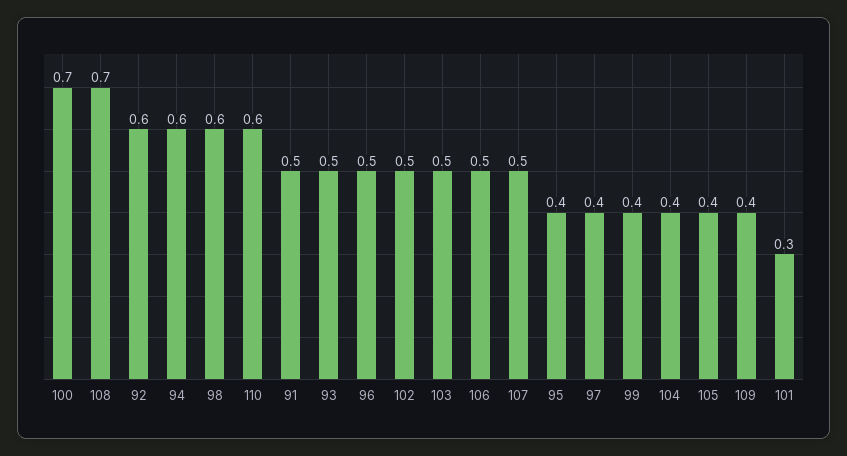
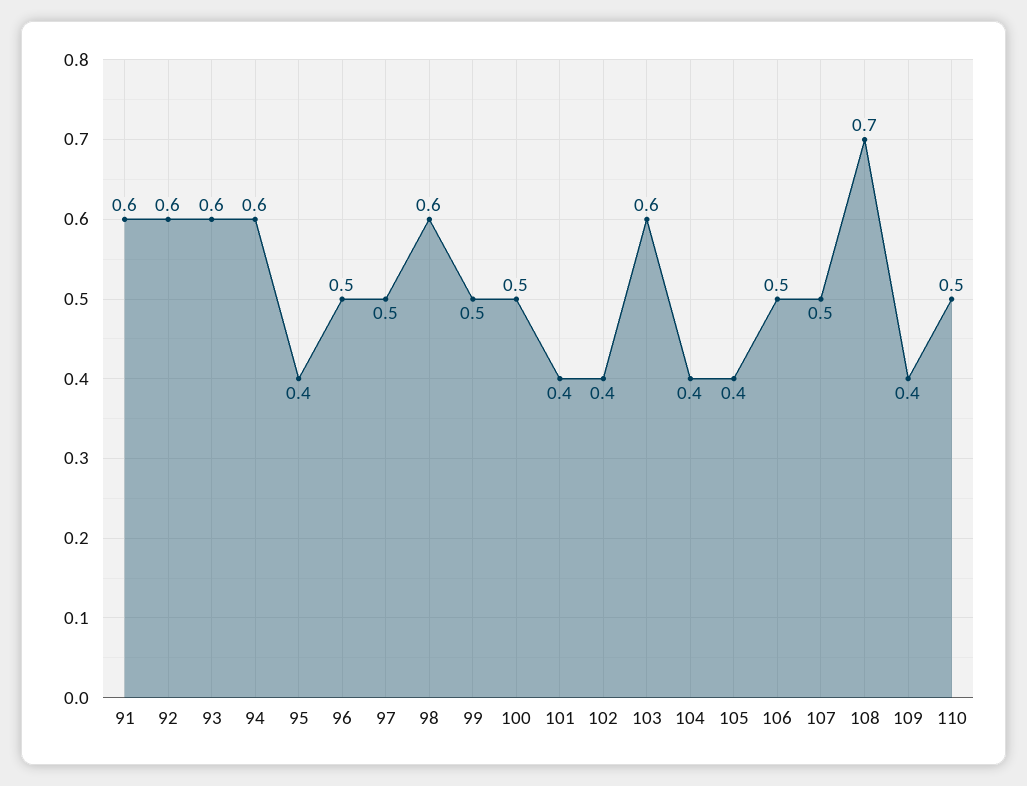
  {
-   "100": 0.7,
+   "100": 0.5,
    "108": 0.7,
    "92": 0.6,
    "94": 0.6,
    "98": 0.6,
-   "110": 0.6,
+   "110": 0.5,
-   "91": 0.5,
+   "91": 0.6,
-   "93": 0.5,
+   "93": 0.6,
    "96": 0.5,
-   "102": 0.5,
+   "102": 0.4,
-   "103": 0.5,
+   "103": 0.6,
    "106": 0.5,
    "107": 0.5,
    "95": 0.4,
-   "97": 0.4,
+   "97": 0.5,
-   "99": 0.4,
+   "99": 0.5,
    "104": 0.4,
    "105": 0.4,
    "109": 0.4,
-   "101": 0.3
+   "101": 0.4
  }

